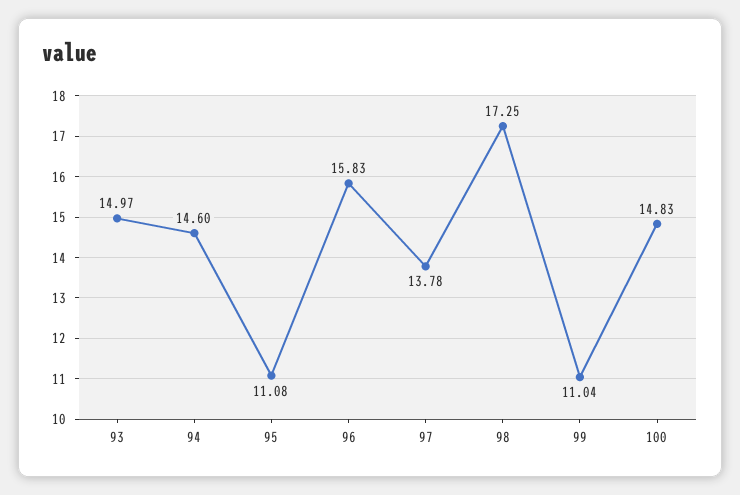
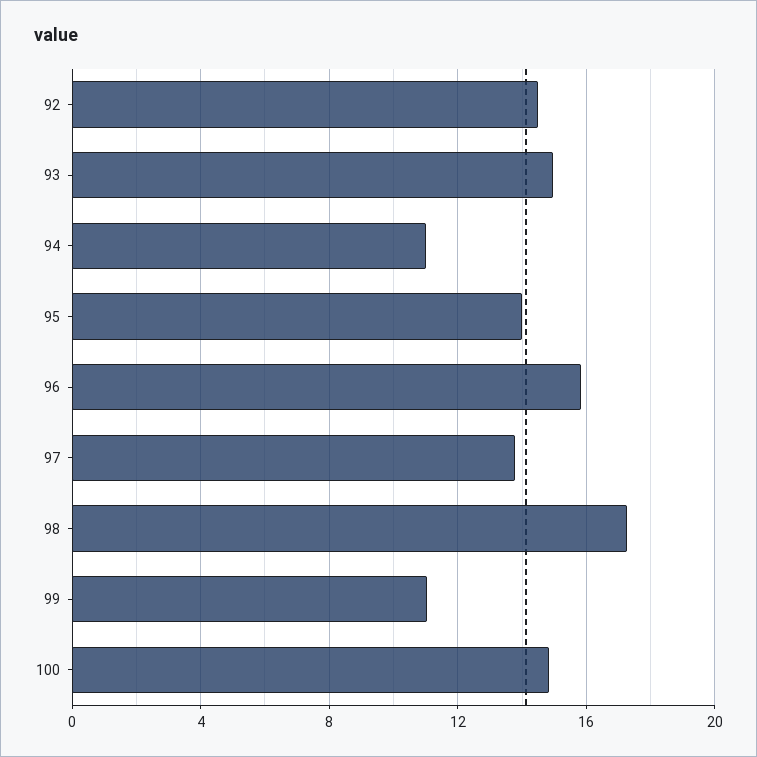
  {
    "93": 14.97,
-   "94": 14.6,
+   "94": 11,
-   "95": 11.08,
+   "95": 14,
    "96": 15.83,
    "97": 13.78,
    "98": 17.25,
    "99": 11.04,
-   "100": 14.83
+   "100": 14.83,
+   "92": 14.5
  }

